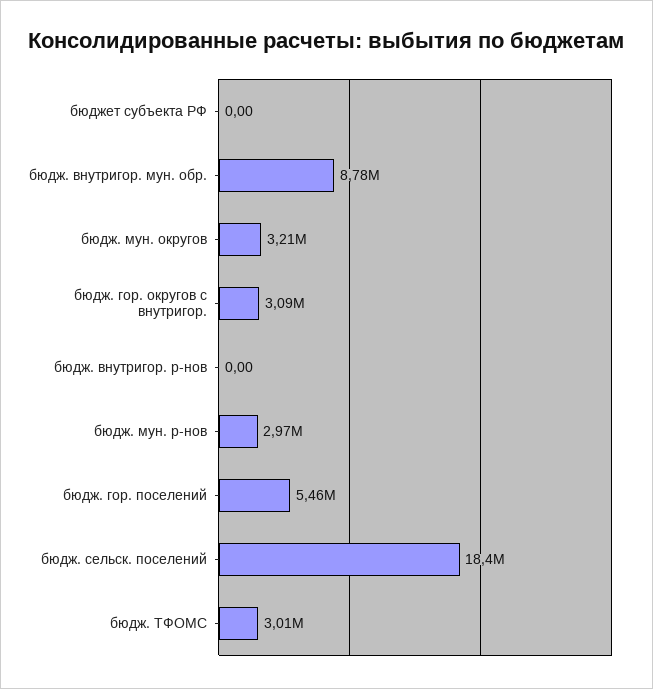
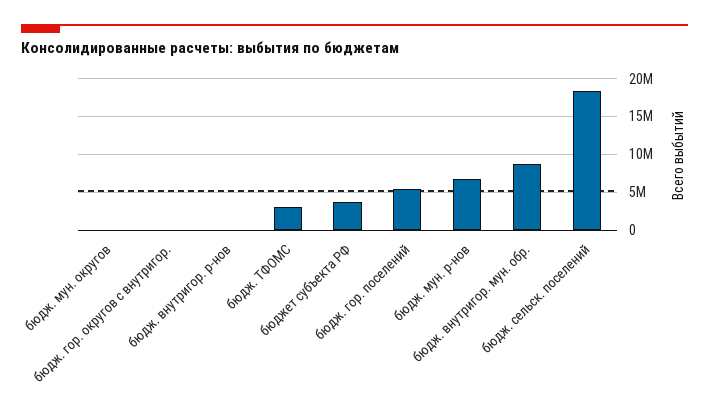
  {
-   "бюджет субъекта РФ": 0,
+   "бюджет субъекта РФ": 4000000,
    "бюдж. внутригор. мун. обр.": 8780000,
-   "бюдж. мун. округов": 3210000,
+   "бюдж. мун. округов": 0,
-   "бюдж. гор. округов с внутригор.": 3090000,
+   "бюдж. гор. округов с внутригор.": 0,
    "бюдж. внутригор. р-нов": 0,
-   "бюдж. мун. р-нов": 2970000,
+   "бюдж. мун. р-нов": 7000000,
    "бюдж. гор. поселений": 5460000,
    "бюдж. сельск. поселений": 18400000,
    "бюдж. ТФОМС": 3010000
  }

